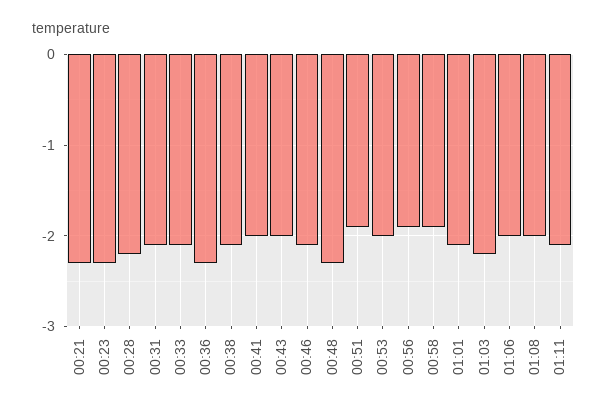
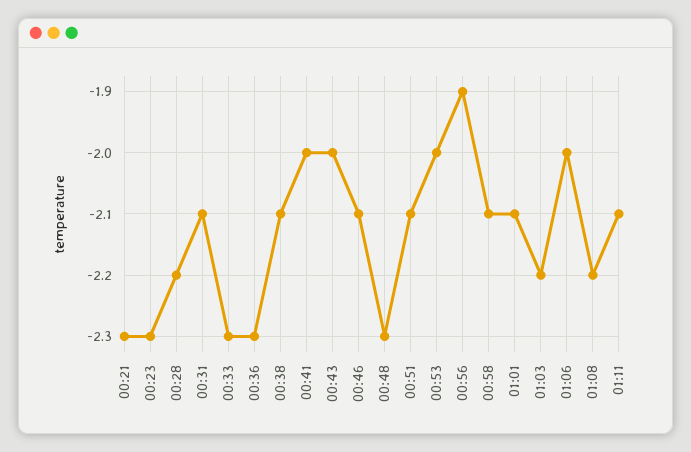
  {
    "00:21": -2.3,
    "00:23": -2.3,
    "00:28": -2.2,
    "00:31": -2.1,
-   "00:33": -2.1,
+   "00:33": -2.3,
    "00:36": -2.3,
    "00:38": -2.1,
    "00:41": -2,
    "00:43": -2,
    "00:46": -2.1,
    "00:48": -2.3,
-   "00:51": -1.9,
+   "00:51": -2.1,
    "00:53": -2,
    "00:56": -1.9,
-   "00:58": -1.9,
+   "00:58": -2.1,
    "01:01": -2.1,
    "01:03": -2.2,
    "01:06": -2,
-   "01:08": -2,
+   "01:08": -2.2,
    "01:11": -2.1
  }

